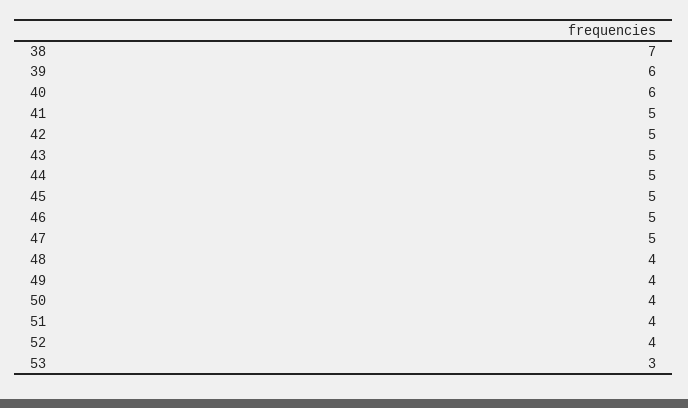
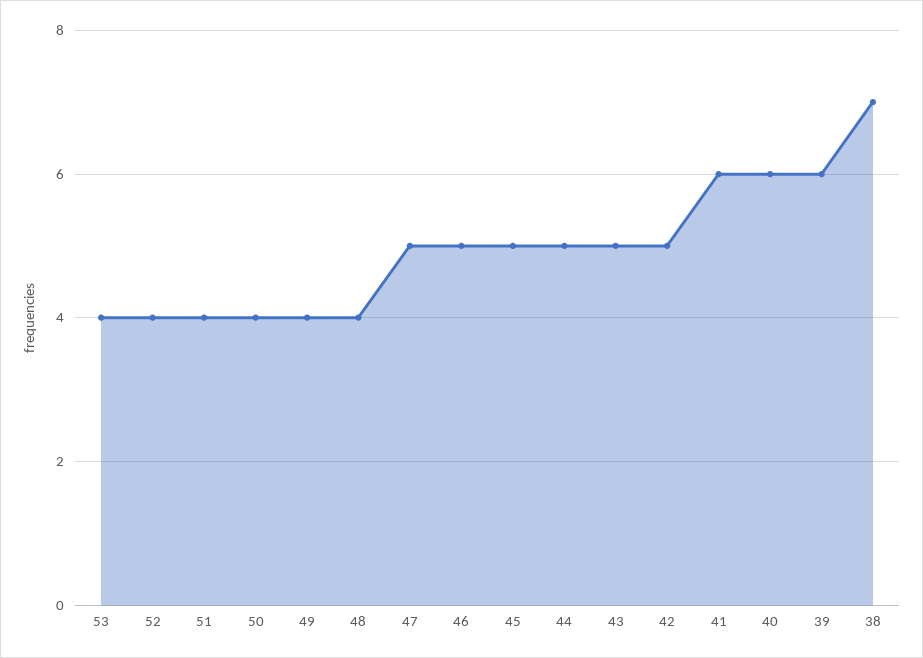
  {
    "38": 7,
    "39": 6,
    "40": 6,
-   "41": 5,
+   "41": 6,
    "42": 5,
    "43": 5,
    "44": 5,
    "45": 5,
    "46": 5,
    "47": 5,
    "48": 4,
    "49": 4,
    "50": 4,
    "51": 4,
    "52": 4,
-   "53": 3
+   "53": 4
  }

